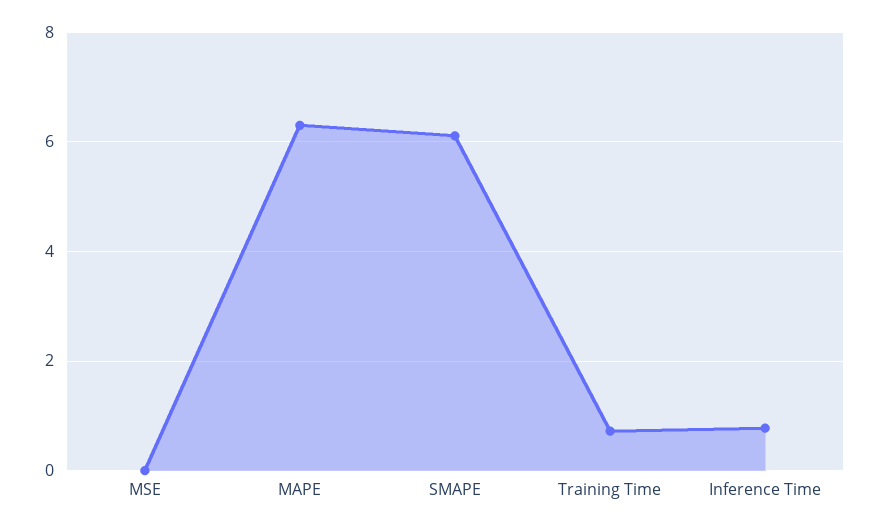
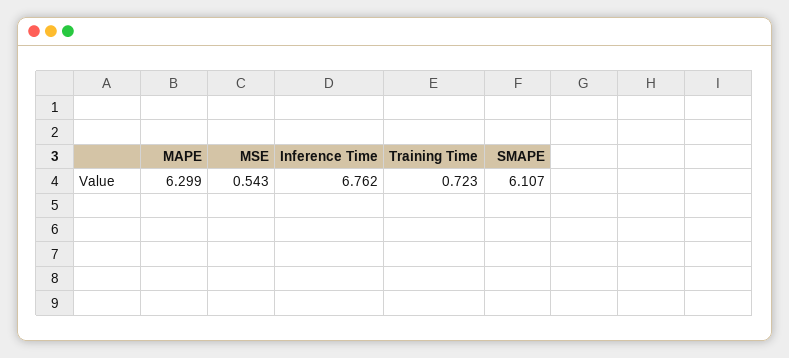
  {
-   "MSE": 0,
+   "MSE": 0.543,
    "MAPE": 6.299,
    "SMAPE": 6.107,
    "Training Time": 0.723,
-   "Inference Time": 0.8
+   "Inference Time": 6.762
  }

